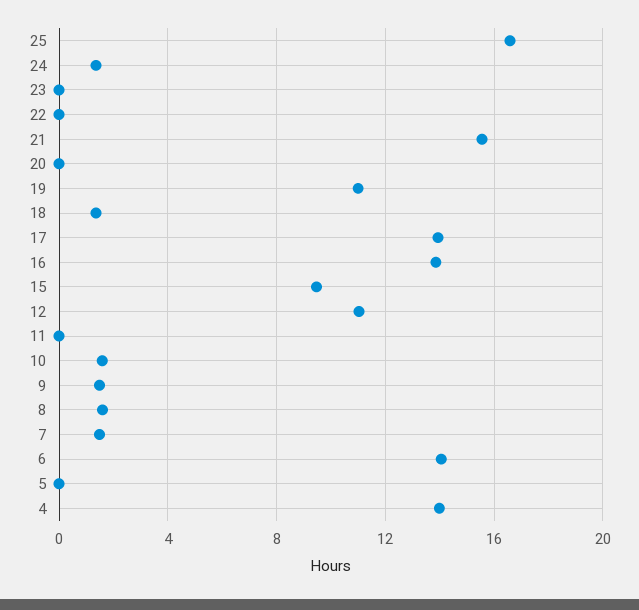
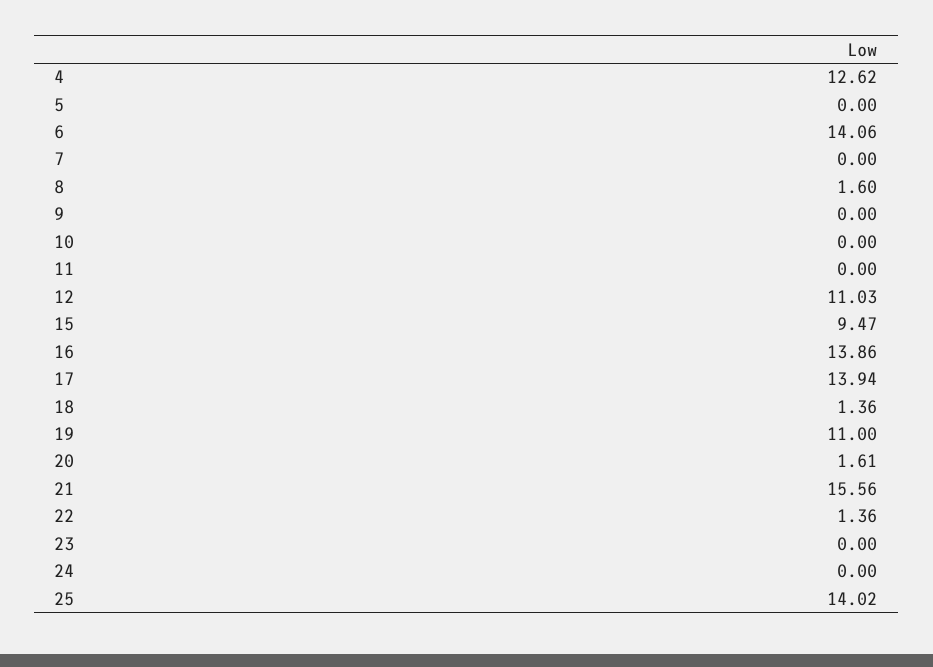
  {
-   "25": 16.5,
+   "25": 14.02,
-   "24": 1.5,
+   "24": 0,
    "23": 0,
-   "22": 0,
+   "22": 1.36,
    "21": 15.56,
-   "20": 0,
+   "20": 1.61,
    "19": 11,
    "18": 1.36,
    "17": 13.94,
    "16": 13.86,
    "15": 9.47,
    "12": 11.03,
    "11": 0,
-   "10": 1.5,
+   "10": 0,
-   "9": 1.5,
+   "9": 0,
    "8": 1.6,
-   "7": 1.5,
+   "7": 0,
    "6": 14.06,
    "5": 0,
-   "4": 14
+   "4": 12.62
  }

